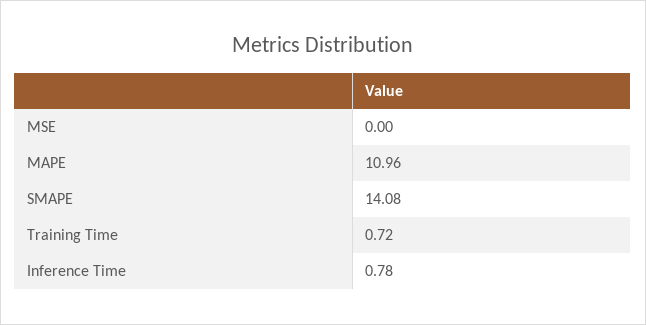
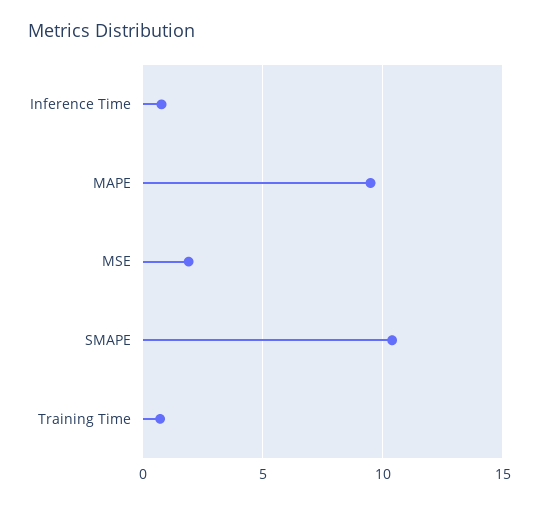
  {
-   "MSE": 0,
+   "MSE": 2,
-   "MAPE": 10.96,
+   "MAPE": 9.5,
-   "SMAPE": 14.08,
+   "SMAPE": 10.5,
    "Training Time": 0.72,
    "Inference Time": 0.78
  }

